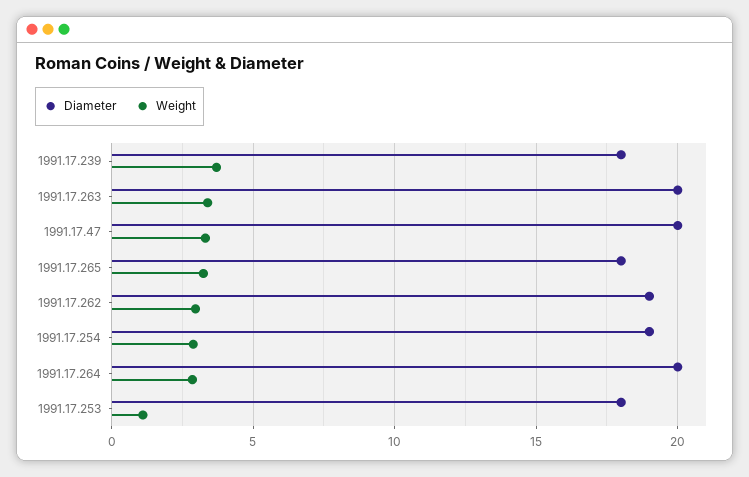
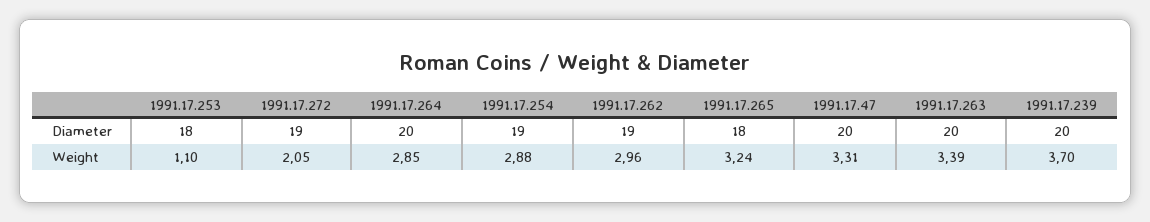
  {
    "Diameter": {
-     "1991.17.239": 18,
+     "1991.17.239": 20,
      "1991.17.263": 20,
      "1991.17.47": 20,
      "1991.17.265": 18,
      "1991.17.262": 19,
      "1991.17.254": 19,
      "1991.17.264": 20,
-     "1991.17.253": 18
+     "1991.17.253": 18,
+     "1991.17.272": 19
    },
    "Weight": {
      "1991.17.239": 3.7,
      "1991.17.263": 3.39,
      "1991.17.47": 3.31,
      "1991.17.265": 3.24,
      "1991.17.262": 2.96,
      "1991.17.254": 2.88,
      "1991.17.264": 2.85,
-     "1991.17.253": 1.1
+     "1991.17.253": 1.1,
+     "1991.17.272": 2.05
    }
  }

